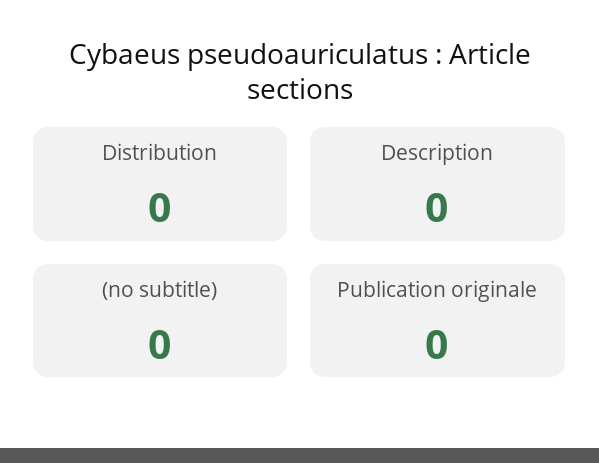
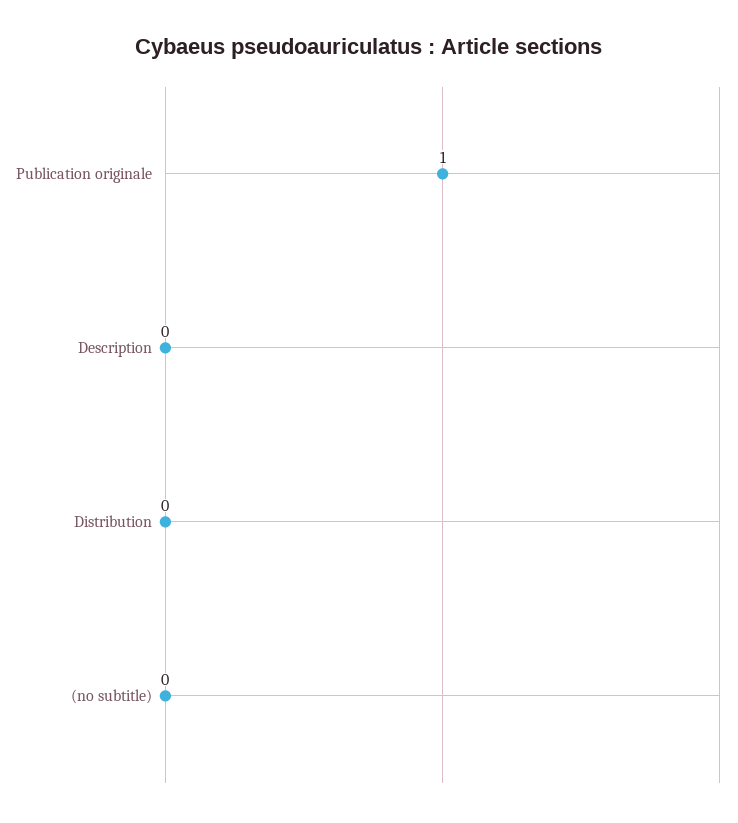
  {
    "Distribution": 0,
    "Description": 0,
    "(no subtitle)": 0,
-   "Publication originale": 0
+   "Publication originale": 1
  }

